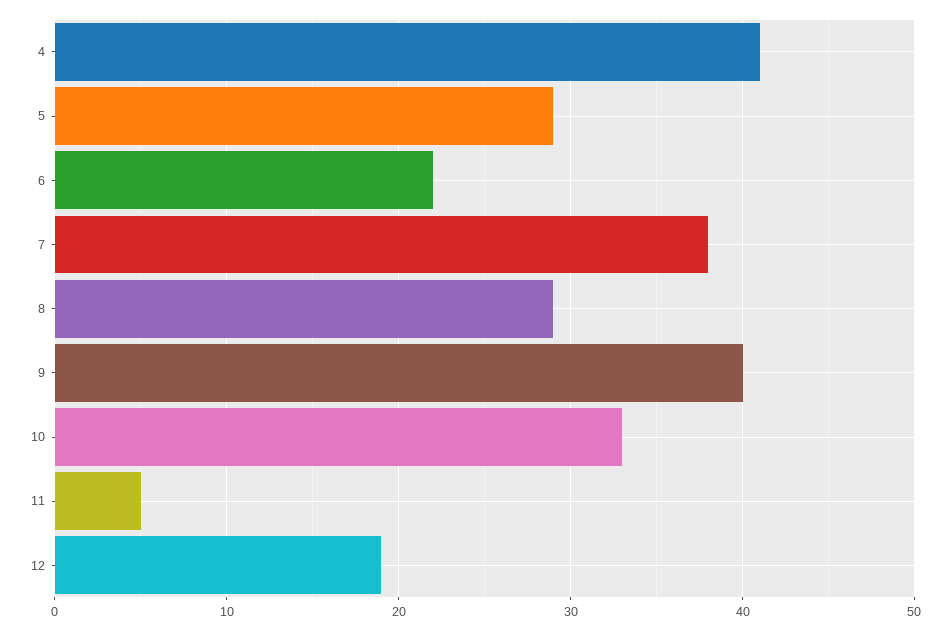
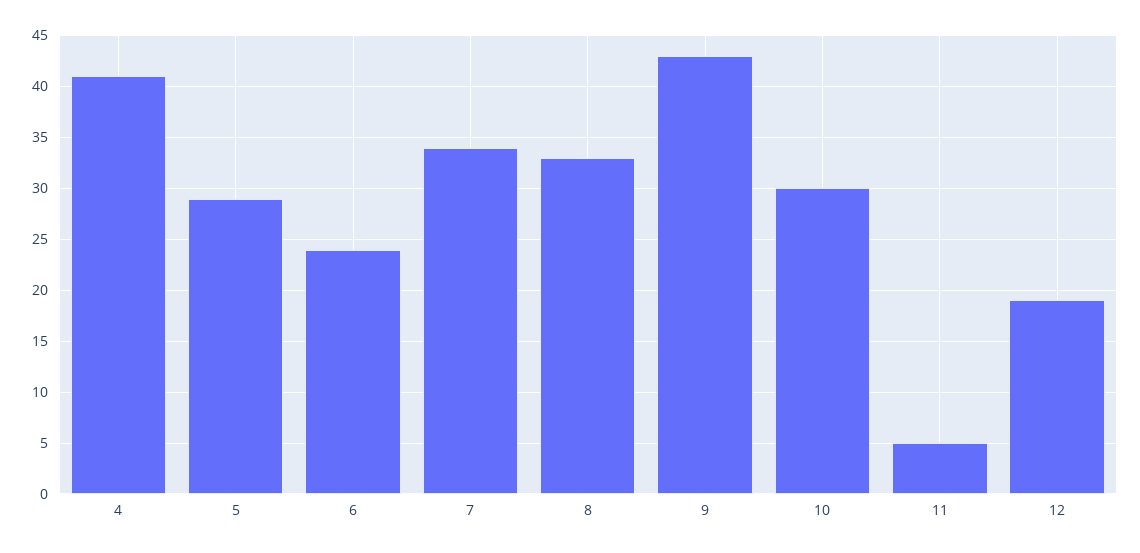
  {
    "4": 41,
    "5": 29,
-   "6": 22,
+   "6": 24,
-   "7": 38,
+   "7": 34,
-   "8": 29,
+   "8": 33,
-   "9": 40,
+   "9": 43,
-   "10": 33,
+   "10": 30,
    "11": 5,
    "12": 19
  }

